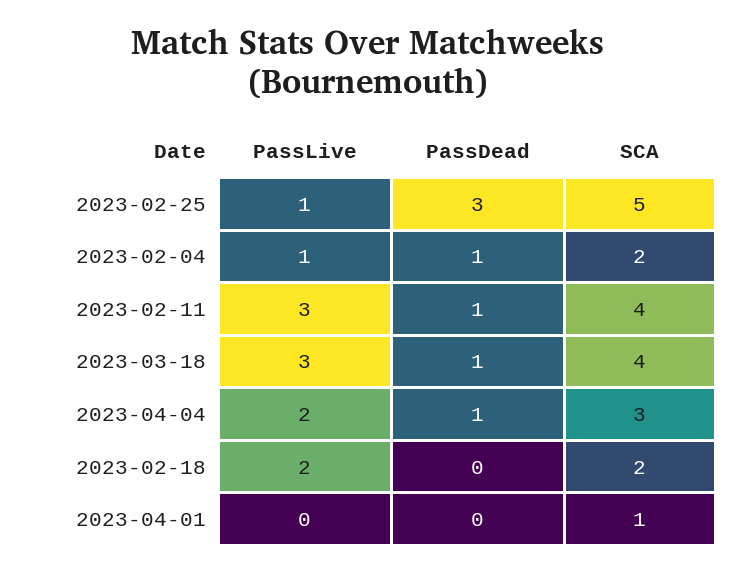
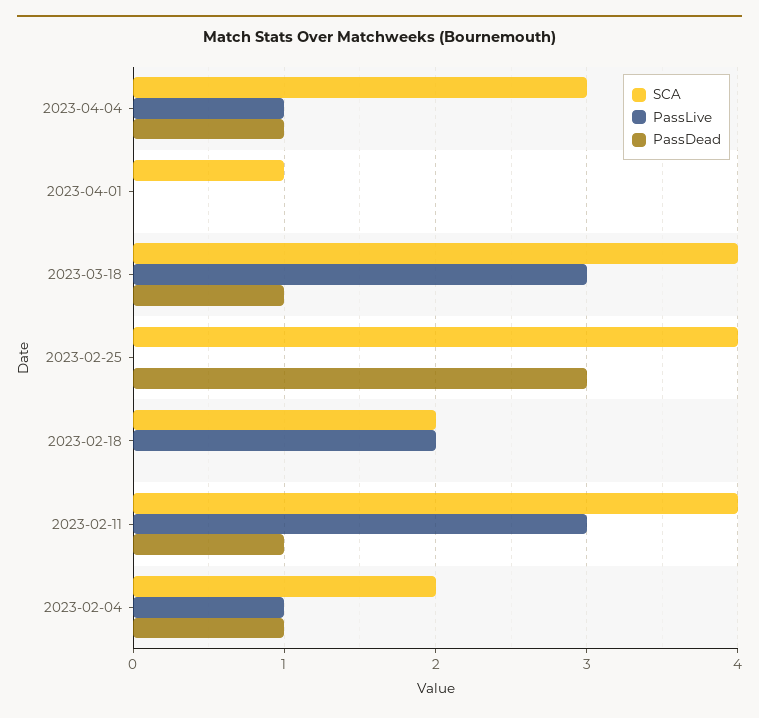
  {
    "PassLive": {
-     "2023-02-25": 1,
+     "2023-02-25": 0,
      "2023-02-04": 1,
      "2023-02-11": 3,
      "2023-03-18": 3,
-     "2023-04-04": 2,
+     "2023-04-04": 1,
      "2023-02-18": 2,
      "2023-04-01": 0
    },
    "PassDead": {
      "2023-02-25": 3,
      "2023-02-04": 1,
      "2023-02-11": 1,
      "2023-03-18": 1,
      "2023-04-04": 1,
      "2023-02-18": 0,
      "2023-04-01": 0
    },
    "SCA": {
-     "2023-02-25": 5,
+     "2023-02-25": 4,
      "2023-02-04": 2,
      "2023-02-11": 4,
      "2023-03-18": 4,
      "2023-04-04": 3,
      "2023-02-18": 2,
      "2023-04-01": 1
    }
  }

